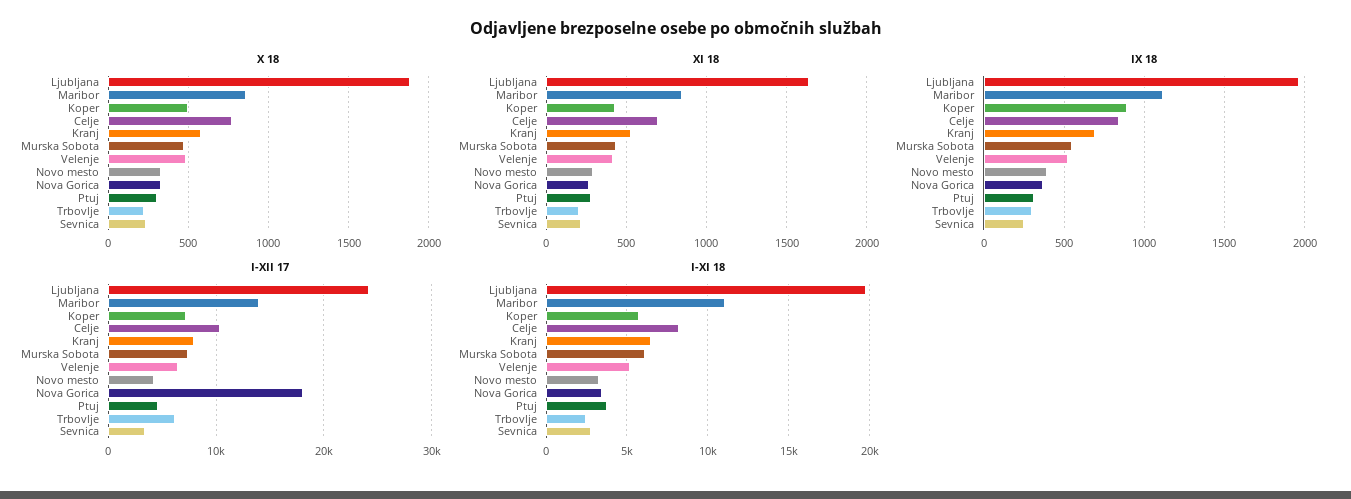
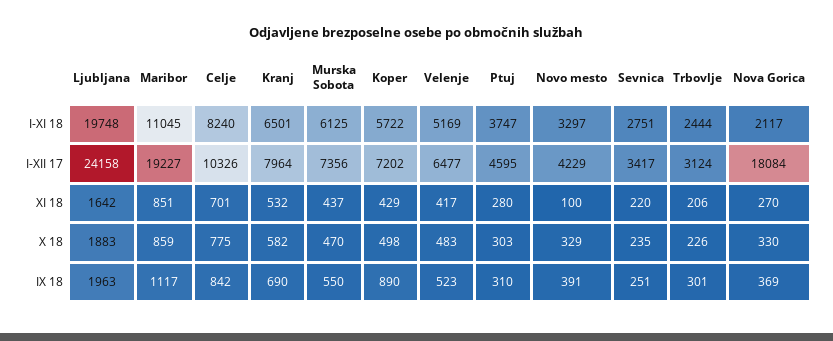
  {
    "X 18": {
      "Ljubljana": 1883,
      "Maribor": 859,
      "Koper": 498,
      "Celje": 775,
      "Kranj": 582,
      "Murska Sobota": 470,
      "Velenje": 483,
      "Novo mesto": 329,
      "Nova Gorica": 330,
      "Ptuj": 303,
      "Trbovlje": 226,
      "Sevnica": 235
    },
    "XI 18": {
      "Ljubljana": 1642,
      "Maribor": 851,
      "Koper": 429,
      "Celje": 701,
      "Kranj": 532,
      "Murska Sobota": 437,
      "Velenje": 417,
-     "Novo mesto": 300,
+     "Novo mesto": 100,
      "Nova Gorica": 270,
      "Ptuj": 280,
      "Trbovlje": 206,
      "Sevnica": 220
    },
    "IX 18": {
      "Ljubljana": 1963,
      "Maribor": 1117,
      "Koper": 890,
      "Celje": 842,
      "Kranj": 690,
      "Murska Sobota": 550,
      "Velenje": 523,
      "Novo mesto": 391,
      "Nova Gorica": 369,
      "Ptuj": 310,
      "Trbovlje": 301,
      "Sevnica": 251
    },
    "I-XII 17": {
      "Ljubljana": 24158,
-     "Maribor": 14000,
+     "Maribor": 19227,
      "Koper": 7202,
      "Celje": 10326,
      "Kranj": 7964,
      "Murska Sobota": 7356,
      "Velenje": 6477,
      "Novo mesto": 4229,
      "Nova Gorica": 18084,
      "Ptuj": 4595,
-     "Trbovlje": 6000,
+     "Trbovlje": 3124,
      "Sevnica": 3417
    },
    "I-XI 18": {
      "Ljubljana": 19748,
      "Maribor": 11045,
      "Koper": 5722,
      "Celje": 8240,
      "Kranj": 6501,
      "Murska Sobota": 6125,
      "Velenje": 5169,
      "Novo mesto": 3297,
-     "Nova Gorica": 3500,
+     "Nova Gorica": 2117,
      "Ptuj": 3747,
      "Trbovlje": 2444,
      "Sevnica": 2751
    }
  }

